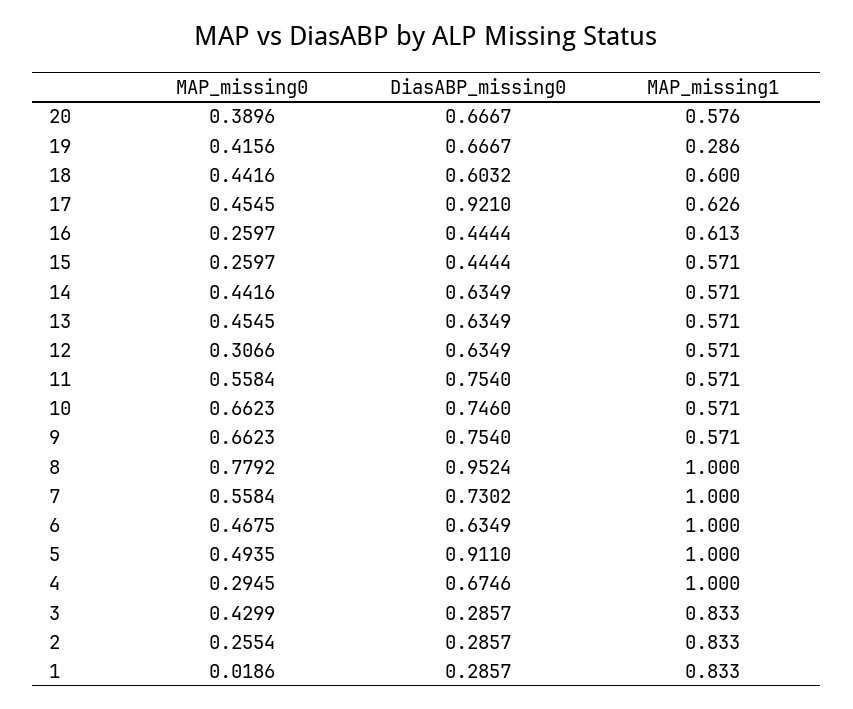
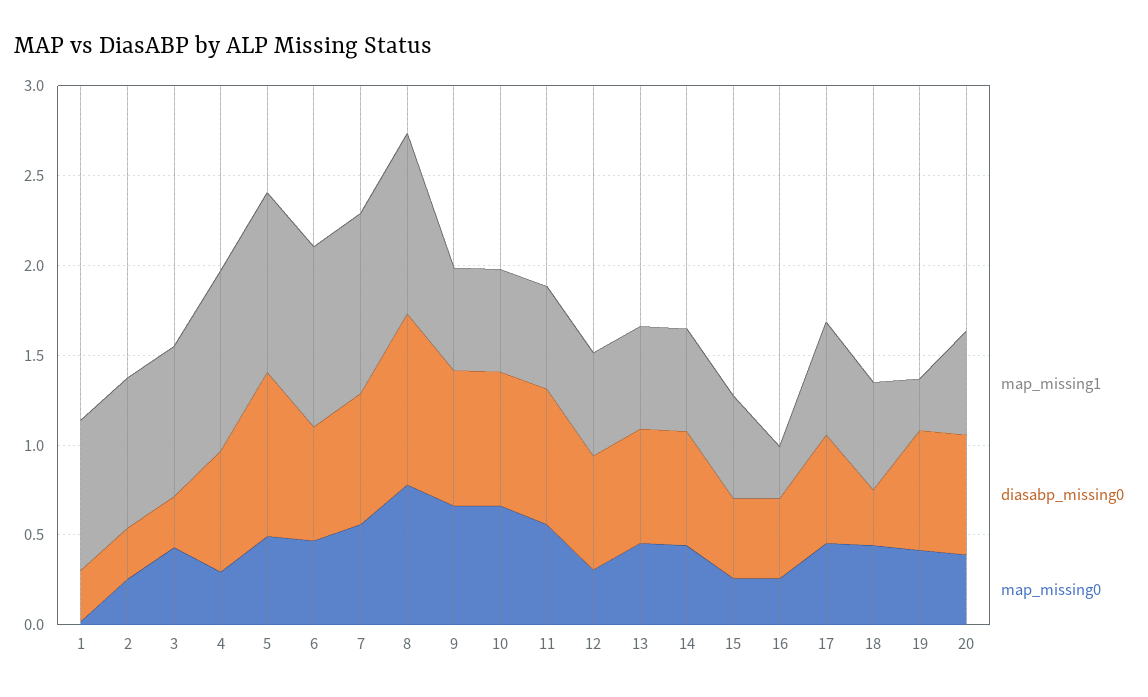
  {
    "MAP_missing0": {
      "20": 0.3896,
      "19": 0.4156,
      "18": 0.4416,
      "17": 0.4545,
      "16": 0.2597,
      "15": 0.2597,
      "14": 0.4416,
      "13": 0.4545,
      "12": 0.3066,
      "11": 0.5584,
      "10": 0.6623,
      "9": 0.6623,
      "8": 0.7792,
      "7": 0.5584,
      "6": 0.4675,
      "5": 0.4935,
      "4": 0.2945,
      "3": 0.4299,
      "2": 0.2554,
      "1": 0.0186
    },
    "DiasABP_missing0": {
      "20": 0.6667,
      "19": 0.6667,
-     "18": 0.6032,
+     "18": 0.3,
-     "17": 0.921,
+     "17": 0.6,
      "16": 0.4444,
      "15": 0.4444,
      "14": 0.6349,
      "13": 0.6349,
      "12": 0.6349,
      "11": 0.754,
      "10": 0.746,
      "9": 0.754,
      "8": 0.9524,
      "7": 0.7302,
      "6": 0.6349,
      "5": 0.911,
      "4": 0.6746,
      "3": 0.2857,
      "2": 0.2857,
      "1": 0.2857
    },
    "MAP_missing1": {
      "20": 0.576,
      "19": 0.286,
      "18": 0.6,
      "17": 0.626,
-     "16": 0.613,
+     "16": 0.3,
      "15": 0.571,
      "14": 0.571,
      "13": 0.571,
      "12": 0.571,
      "11": 0.571,
      "10": 0.571,
      "9": 0.571,
      "8": 1,
      "7": 1,
      "6": 1,
      "5": 1,
      "4": 1,
      "3": 0.833,
      "2": 0.833,
      "1": 0.833
    }
  }

